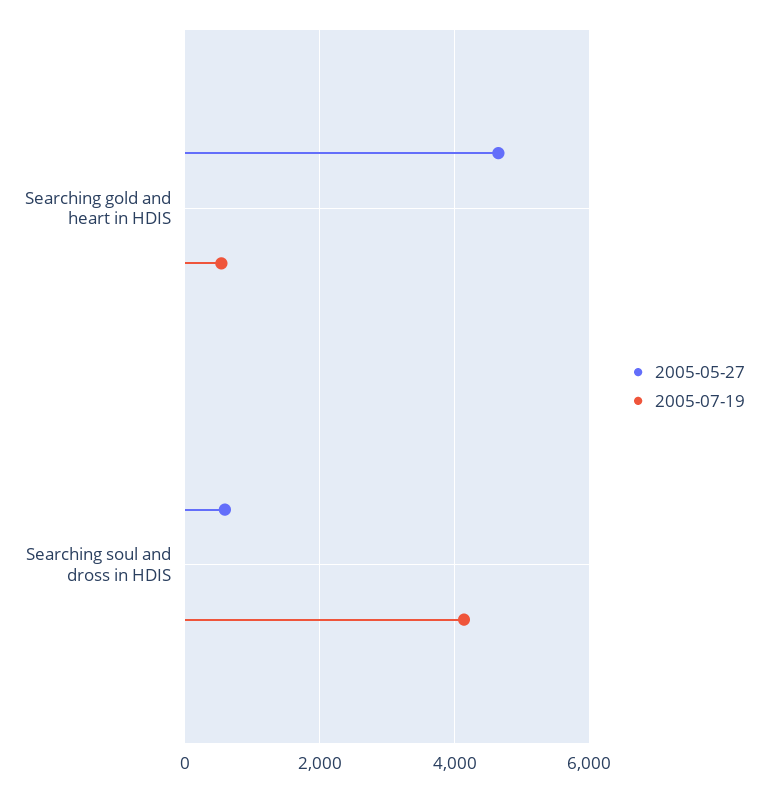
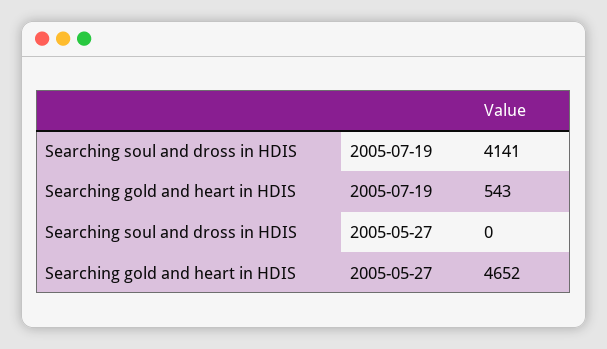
  {
    "2005-05-27": {
      "Searching gold and heart in HDIS": 4652,
-     "Searching soul and dross in HDIS": 600
+     "Searching soul and dross in HDIS": 0
    },
    "2005-07-19": {
      "Searching gold and heart in HDIS": 543,
      "Searching soul and dross in HDIS": 4141
    }
  }

